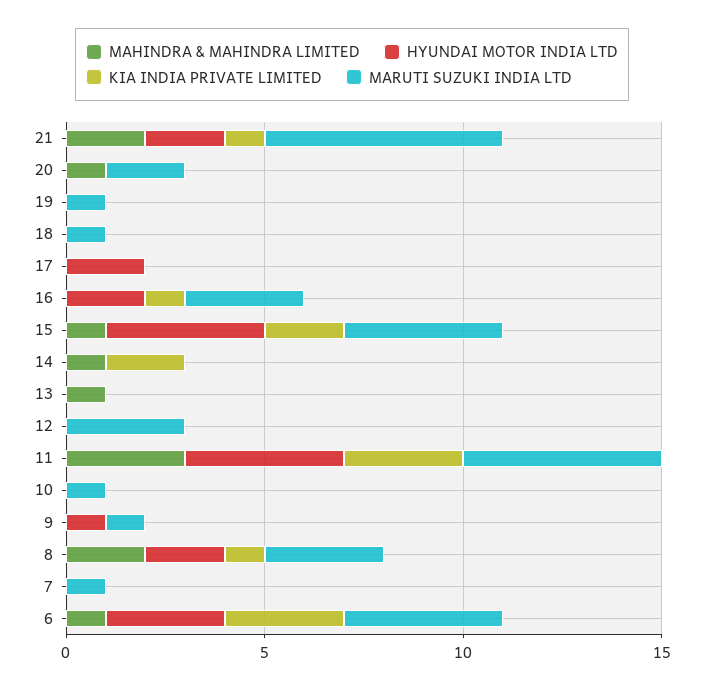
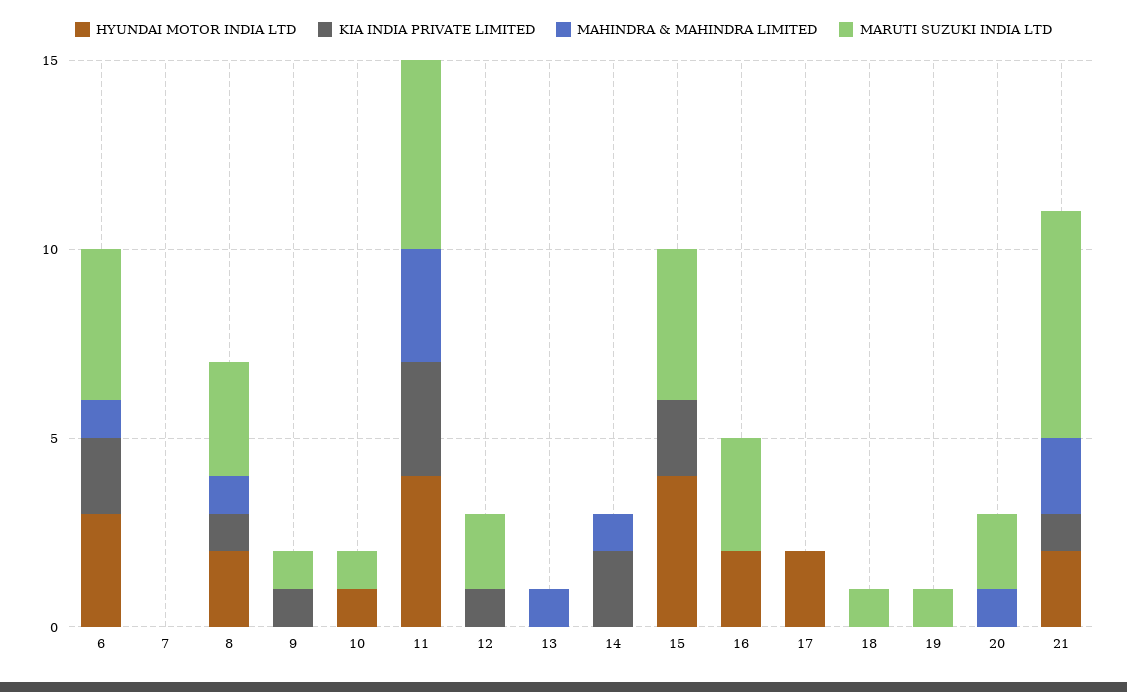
  {
    "MAHINDRA & MAHINDRA LIMITED": {
      "21": 2,
      "20": 1,
      "19": 0,
      "18": 0,
      "17": 0,
      "16": 0,
-     "15": 1,
+     "15": 0,
      "14": 1,
      "13": 1,
      "12": 0,
      "11": 3,
      "10": 0,
      "9": 0,
-     "8": 2,
+     "8": 1,
      "7": 0,
      "6": 1
    },
    "HYUNDAI MOTOR INDIA LTD": {
      "21": 2,
      "20": 0,
      "19": 0,
      "18": 0,
      "17": 2,
      "16": 2,
      "15": 4,
      "14": 0,
      "13": 0,
      "12": 0,
      "11": 4,
-     "10": 0,
+     "10": 1,
-     "9": 1,
+     "9": 0,
      "8": 2,
      "7": 0,
      "6": 3
    },
    "KIA INDIA PRIVATE LIMITED": {
      "21": 1,
      "20": 0,
      "19": 0,
      "18": 0,
      "17": 0,
-     "16": 1,
+     "16": 0,
      "15": 2,
      "14": 2,
      "13": 0,
-     "12": 0,
+     "12": 1,
      "11": 3,
      "10": 0,
-     "9": 0,
+     "9": 1,
      "8": 1,
      "7": 0,
-     "6": 3
+     "6": 2
    },
    "MARUTI SUZUKI INDIA LTD": {
      "21": 6,
      "20": 2,
      "19": 1,
      "18": 1,
      "17": 0,
      "16": 3,
      "15": 4,
      "14": 0,
      "13": 0,
-     "12": 3,
+     "12": 2,
      "11": 5,
      "10": 1,
      "9": 1,
      "8": 3,
-     "7": 1,
+     "7": 0,
      "6": 4
    }
  }

